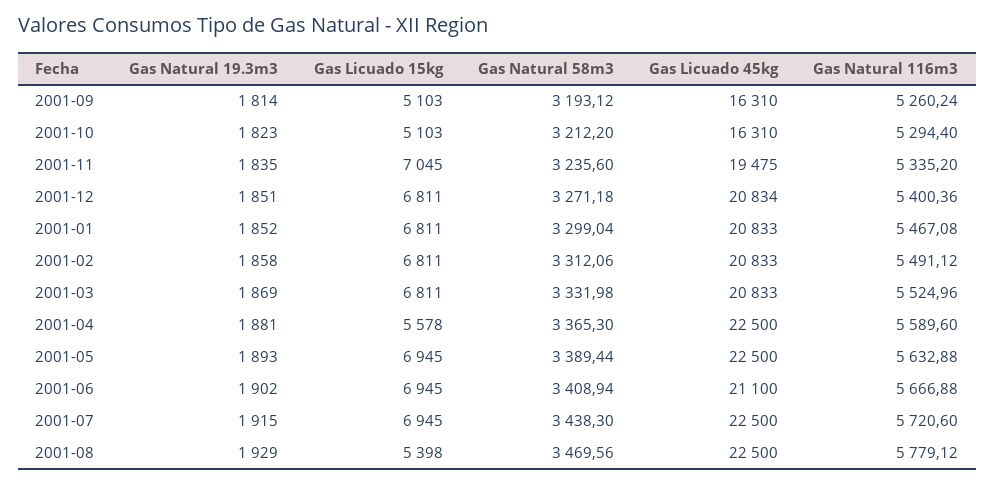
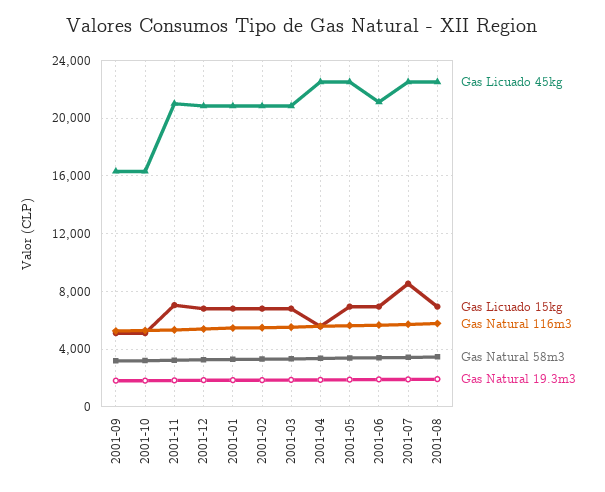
  {
    "Gas Natural 19.3m3": {
      "2001-09": 1814,
      "2001-10": 1823,
      "2001-11": 1835,
      "2001-12": 1851,
      "2001-01": 1852,
      "2001-02": 1858,
      "2001-03": 1869,
      "2001-04": 1881,
      "2001-05": 1893,
      "2001-06": 1902,
      "2001-07": 1915,
      "2001-08": 1929
    },
    "Gas Licuado 15kg": {
      "2001-09": 5103,
      "2001-10": 5103,
      "2001-11": 7045,
      "2001-12": 6811,
      "2001-01": 6811,
      "2001-02": 6811,
      "2001-03": 6811,
      "2001-04": 5578,
      "2001-05": 6945,
      "2001-06": 6945,
-     "2001-07": 6945,
+     "2001-07": 8500,
-     "2001-08": 5398
+     "2001-08": 7000
    },
    "Gas Natural 58m3": {
      "2001-09": 3193.12,
      "2001-10": 3212.2,
      "2001-11": 3235.6,
      "2001-12": 3271.18,
      "2001-01": 3299.04,
      "2001-02": 3312.06,
      "2001-03": 3331.98,
      "2001-04": 3365.3,
      "2001-05": 3389.44,
      "2001-06": 3408.94,
      "2001-07": 3438.3,
      "2001-08": 3469.56
    },
    "Gas Licuado 45kg": {
      "2001-09": 16310,
      "2001-10": 16310,
-     "2001-11": 19475,
+     "2001-11": 21000,
      "2001-12": 20834,
      "2001-01": 20833,
      "2001-02": 20833,
      "2001-03": 20833,
      "2001-04": 22500,
      "2001-05": 22500,
      "2001-06": 21100,
      "2001-07": 22500,
      "2001-08": 22500
    },
    "Gas Natural 116m3": {
      "2001-09": 5260.24,
      "2001-10": 5294.4,
      "2001-11": 5335.2,
      "2001-12": 5400.36,
      "2001-01": 5467.08,
      "2001-02": 5491.12,
      "2001-03": 5524.96,
      "2001-04": 5589.6,
      "2001-05": 5632.88,
      "2001-06": 5666.88,
      "2001-07": 5720.6,
      "2001-08": 5779.12
    }
  }

